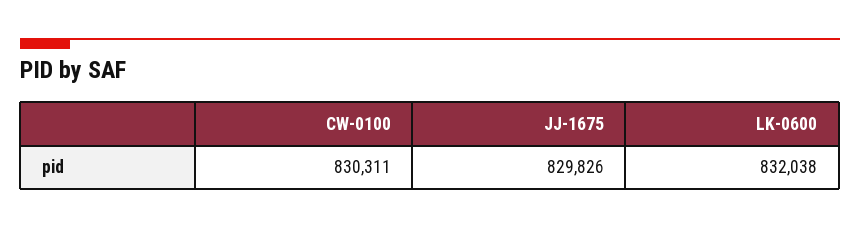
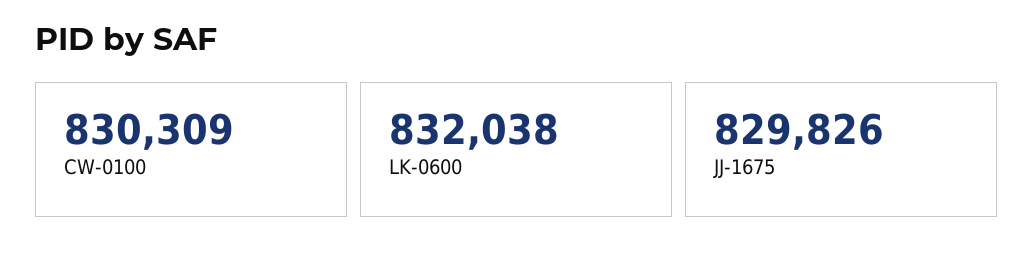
  {
-   "CW-0100": 830311,
+   "CW-0100": 830309,
    "JJ-1675": 829826,
    "LK-0600": 832038
  }

